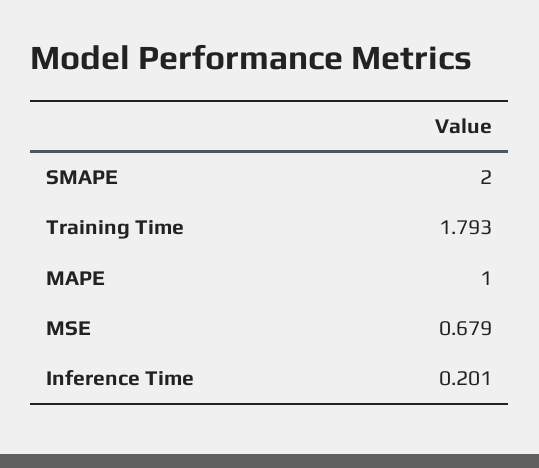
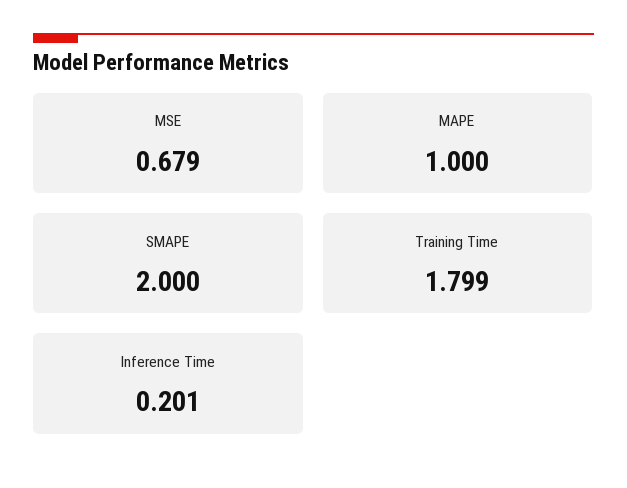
  {
    "SMAPE": 2,
-   "Training Time": 1.793,
+   "Training Time": 1.799,
    "MAPE": 1,
    "MSE": 0.679,
    "Inference Time": 0.201
  }

